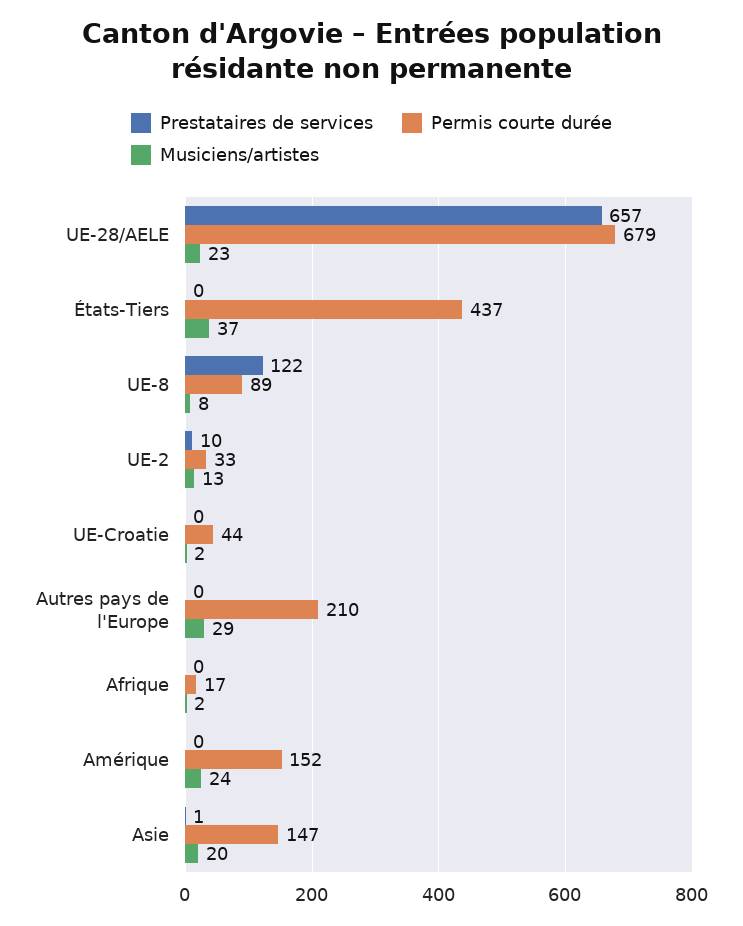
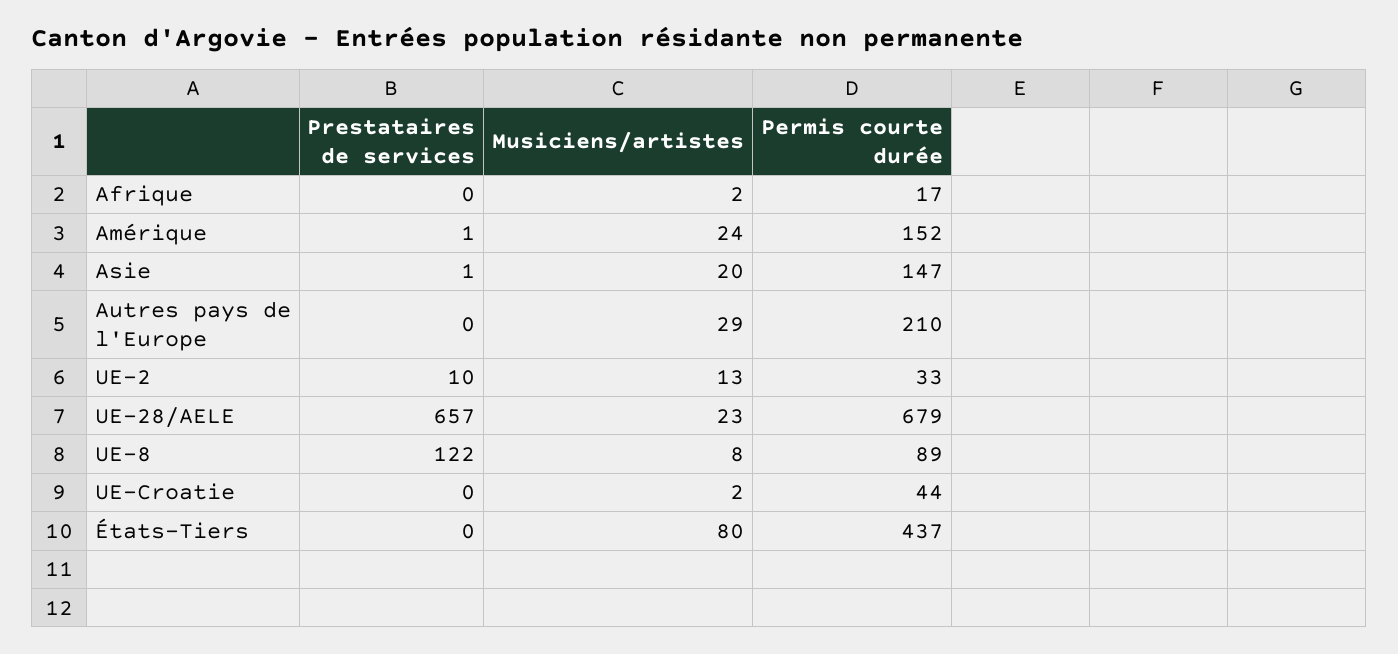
  {
    "Prestataires de services": {
      "UE-28/AELE": 657,
      "États-Tiers": 0,
      "UE-8": 122,
      "UE-2": 10,
      "UE-Croatie": 0,
      "Autres pays de l'Europe": 0,
      "Afrique": 0,
-     "Amérique": 0,
+     "Amérique": 1,
      "Asie": 1
    },
    "Permis courte durée": {
      "UE-28/AELE": 679,
      "États-Tiers": 437,
      "UE-8": 89,
      "UE-2": 33,
      "UE-Croatie": 44,
      "Autres pays de l'Europe": 210,
      "Afrique": 17,
      "Amérique": 152,
      "Asie": 147
    },
    "Musiciens/artistes": {
      "UE-28/AELE": 23,
-     "États-Tiers": 37,
+     "États-Tiers": 80,
      "UE-8": 8,
      "UE-2": 13,
      "UE-Croatie": 2,
      "Autres pays de l'Europe": 29,
      "Afrique": 2,
      "Amérique": 24,
      "Asie": 20
    }
  }

